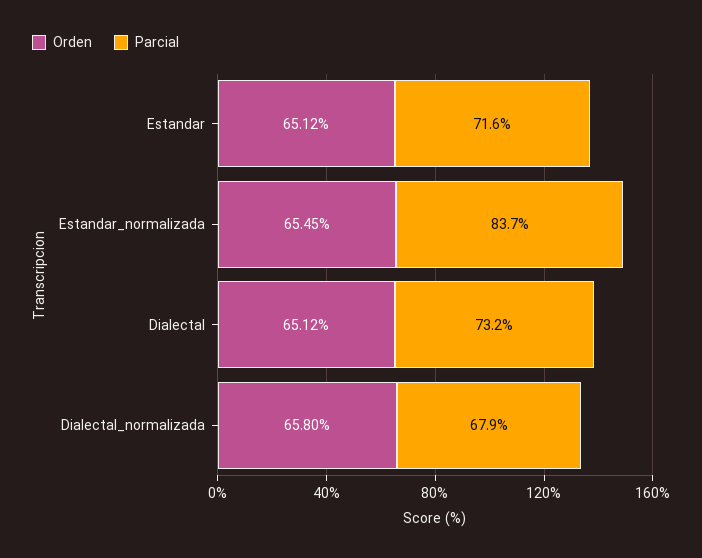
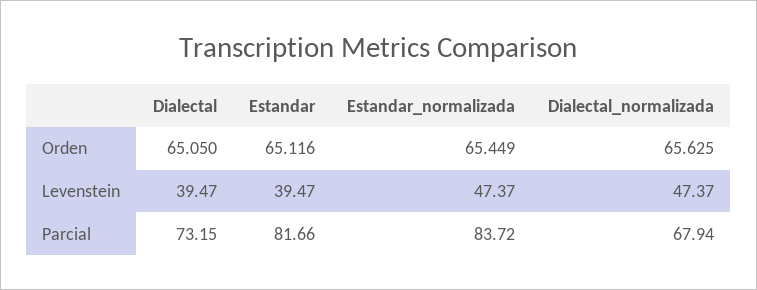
  {
    "Orden": {
      "Estandar": 65.116,
      "Estandar_normalizada": 65.449,
-     "Dialectal": 65.12,
+     "Dialectal": 65.05,
-     "Dialectal_normalizada": 65.8
+     "Dialectal_normalizada": 65.625
    },
    "Parcial": {
-     "Estandar": 71.6,
+     "Estandar": 81.66,
      "Estandar_normalizada": 83.72,
      "Dialectal": 73.15,
      "Dialectal_normalizada": 67.94
-   }
+   },
+   "Levenstein": {
+     "Dialectal": 39.47,
+     "Estandar": 39.47,
+     "Estandar_normalizada": 47.37,
+     "Dialectal_normalizada": 47.37
+   }
  }

